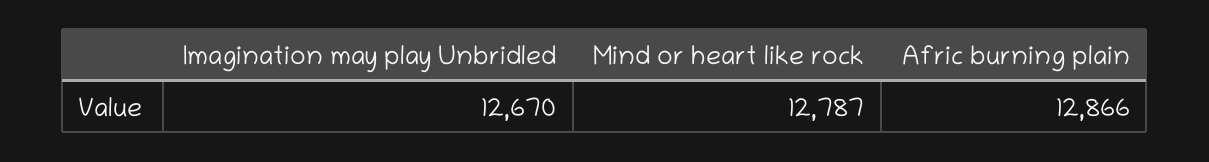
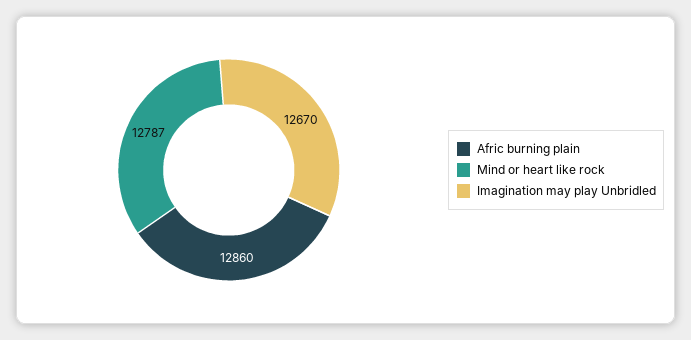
  {
    "Imagination may play Unbridled": 12670,
    "Mind or heart like rock": 12787,
-   "Afric burning plain": 12866
+   "Afric burning plain": 12860
  }

